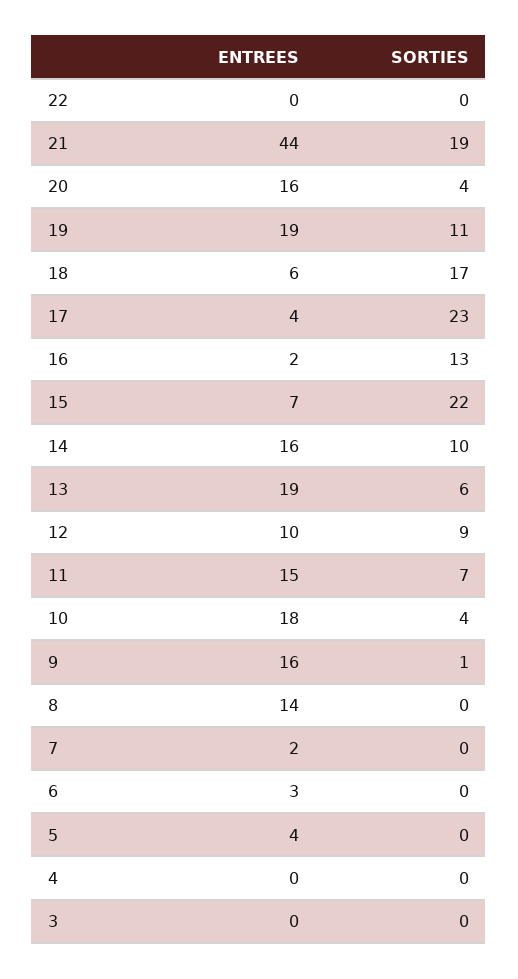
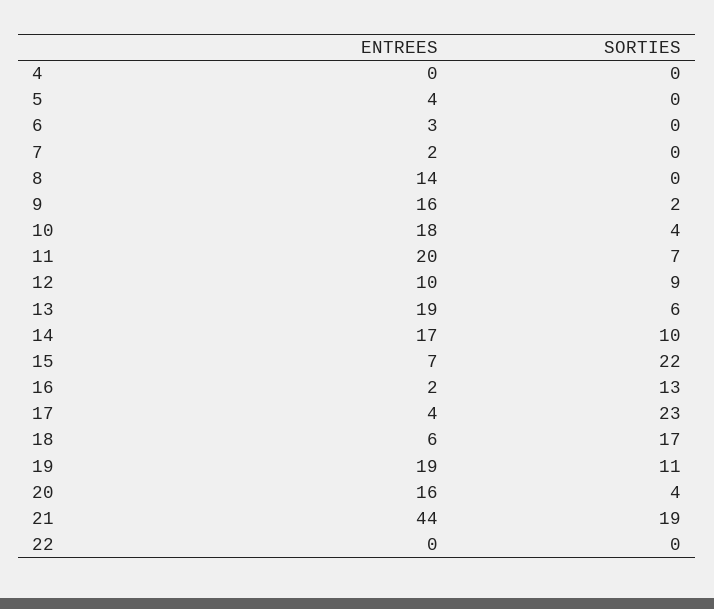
  {
    "ENTREES": {
      "22": 0,
      "21": 44,
      "20": 16,
      "19": 19,
      "18": 6,
      "17": 4,
      "16": 2,
      "15": 7,
-     "14": 16,
+     "14": 17,
      "13": 19,
      "12": 10,
-     "11": 15,
+     "11": 20,
      "10": 18,
      "9": 16,
      "8": 14,
      "7": 2,
      "6": 3,
      "5": 4,
-     "4": 0,
+     "4": 0
-     "3": 0
    },
    "SORTIES": {
      "22": 0,
      "21": 19,
      "20": 4,
      "19": 11,
      "18": 17,
      "17": 23,
      "16": 13,
      "15": 22,
      "14": 10,
      "13": 6,
      "12": 9,
      "11": 7,
      "10": 4,
-     "9": 1,
+     "9": 2,
      "8": 0,
      "7": 0,
      "6": 0,
      "5": 0,
-     "4": 0,
+     "4": 0
-     "3": 0
    }
  }

